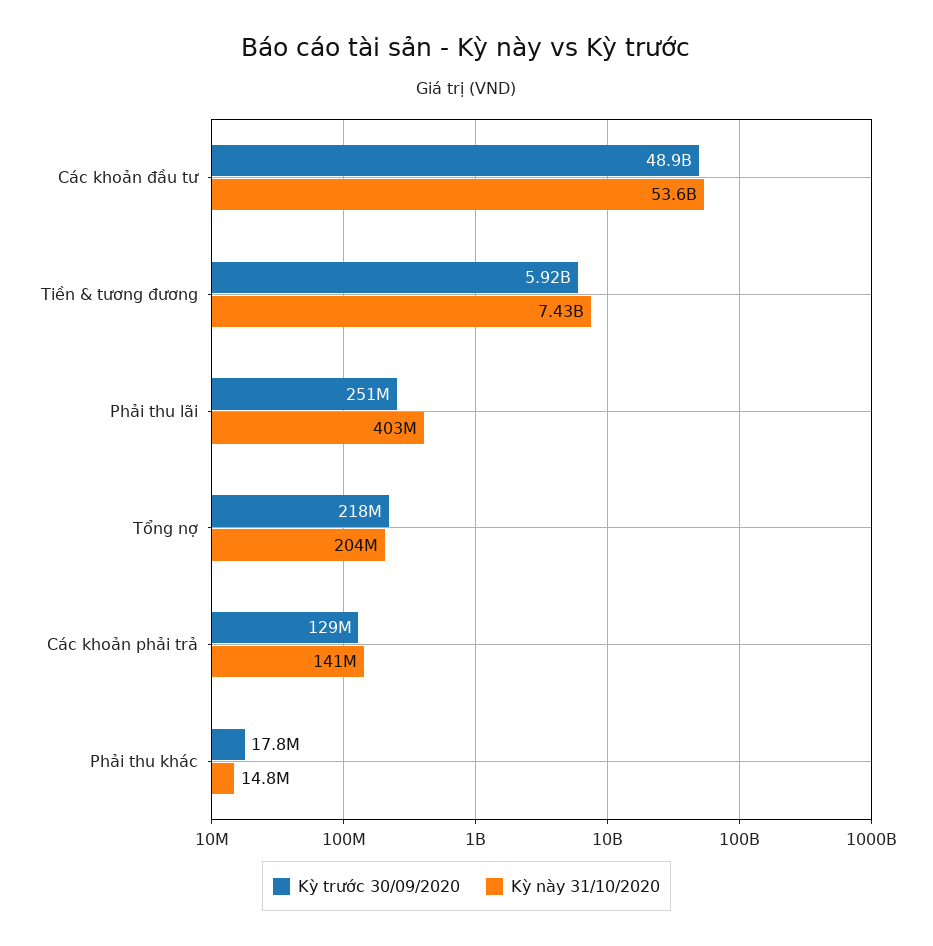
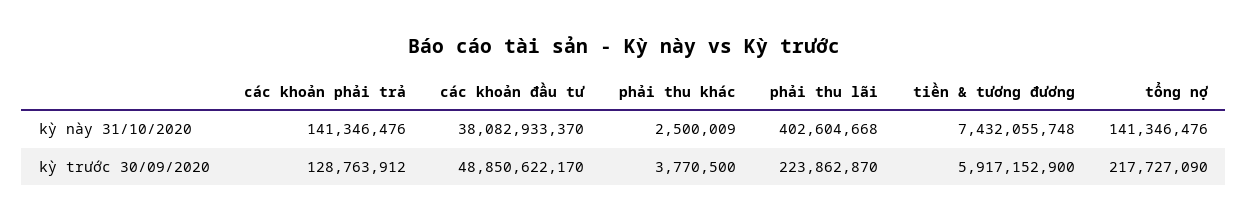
  {
    "Kỳ trước 30/09/2020": {
      "Các khoản đầu tư": 48850622170,
      "Tiền & tương đương": 5917152900,
-     "Phải thu lãi": 251000000,
+     "Phải thu lãi": 223862870,
      "Tổng nợ": 217727090,
      "Các khoản phải trả": 128763912,
-     "Phải thu khác": 17800000
+     "Phải thu khác": 3770500
    },
    "Kỳ này 31/10/2020": {
-     "Các khoản đầu tư": 53600000000,
+     "Các khoản đầu tư": 38082933370,
      "Tiền & tương đương": 7432055748,
      "Phải thu lãi": 402604668,
-     "Tổng nợ": 204000000,
+     "Tổng nợ": 141346476,
      "Các khoản phải trả": 141346476,
-     "Phải thu khác": 14800000
+     "Phải thu khác": 2500009
    }
  }

